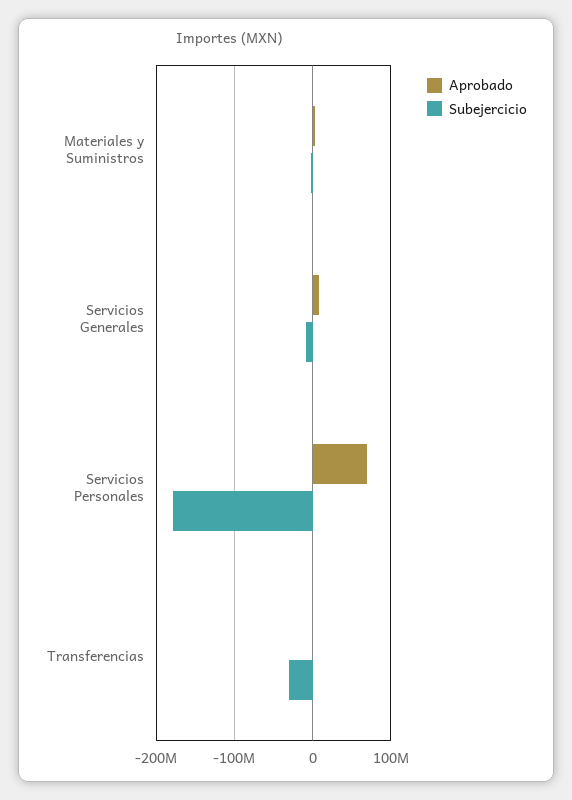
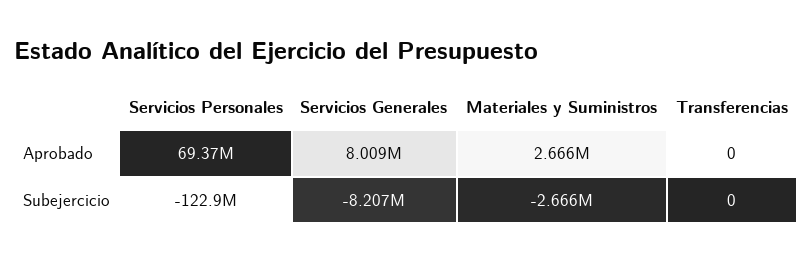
  {
    "Aprobado": {
      "Materiales y Suministros": 2666000,
      "Servicios Generales": 8009000,
      "Servicios Personales": 69370000,
      "Transferencias": 0
    },
    "Subejercicio": {
      "Materiales y Suministros": -2666000,
      "Servicios Generales": -8207000,
-     "Servicios Personales": -180000000,
+     "Servicios Personales": -122900000,
-     "Transferencias": -30000000
+     "Transferencias": 0
    }
  }

